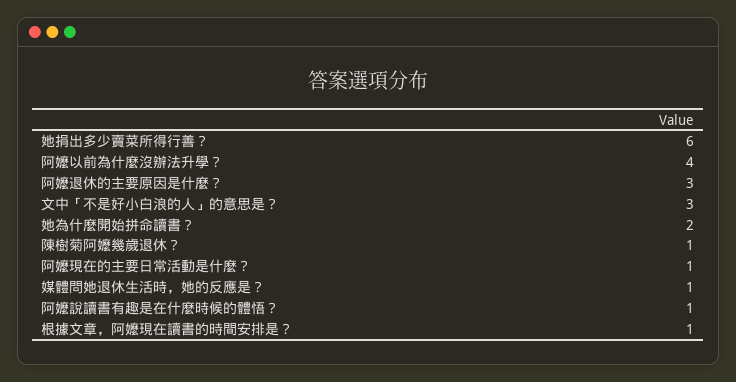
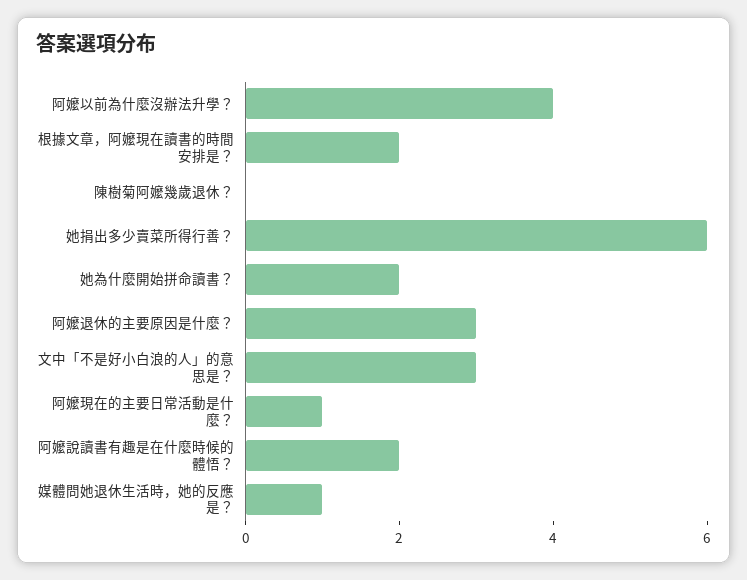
  {
    "她捐出多少賣菜所得行善？": 6,
    "阿嬤以前為什麼沒辦法升學？": 4,
    "阿嬤退休的主要原因是什麼？": 3,
    "文中「不是好小白浪的人」的意思是？": 3,
    "她為什麼開始拼命讀書？": 2,
-   "陳樹菊阿嬤幾歲退休？": 1,
+   "陳樹菊阿嬤幾歲退休？": 0,
    "阿嬤現在的主要日常活動是什麼？": 1,
    "媒體問她退休生活時，她的反應是？": 1,
-   "阿嬤說讀書有趣是在什麼時候的體悟？": 1,
+   "阿嬤說讀書有趣是在什麼時候的體悟？": 2,
-   "根據文章，阿嬤現在讀書的時間安排是？": 1
+   "根據文章，阿嬤現在讀書的時間安排是？": 2
  }

